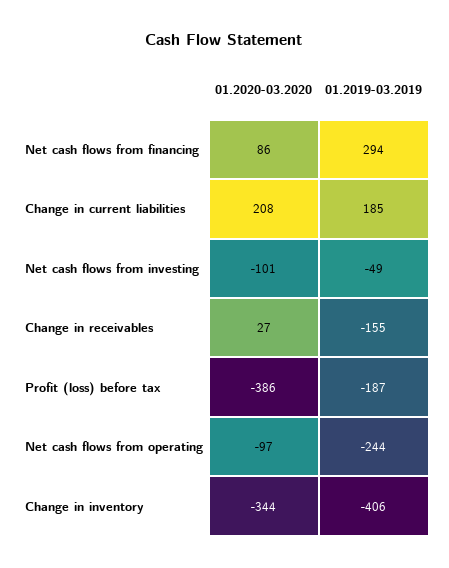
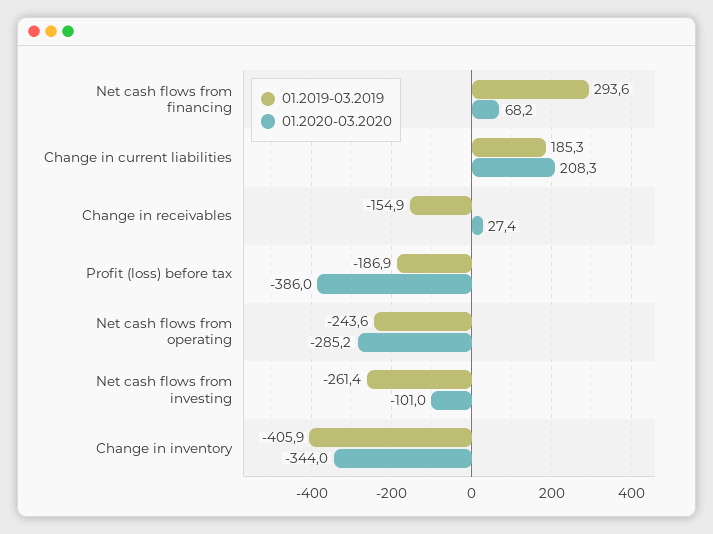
  {
    "01.2020-03.2020": {
-     "Net cash flows from financing": 86,
+     "Net cash flows from financing": 68.2,
      "Change in current liabilities": 208.3,
      "Net cash flows from investing": -101,
      "Change in receivables": 27.4,
      "Profit (loss) before tax": -386,
-     "Net cash flows from operating": -97,
+     "Net cash flows from operating": -285.2,
      "Change in inventory": -344
    },
    "01.2019-03.2019": {
      "Net cash flows from financing": 293.6,
      "Change in current liabilities": 185.3,
-     "Net cash flows from investing": -49,
+     "Net cash flows from investing": -261.4,
      "Change in receivables": -154.9,
      "Profit (loss) before tax": -186.9,
      "Net cash flows from operating": -243.6,
      "Change in inventory": -405.9
    }
  }

